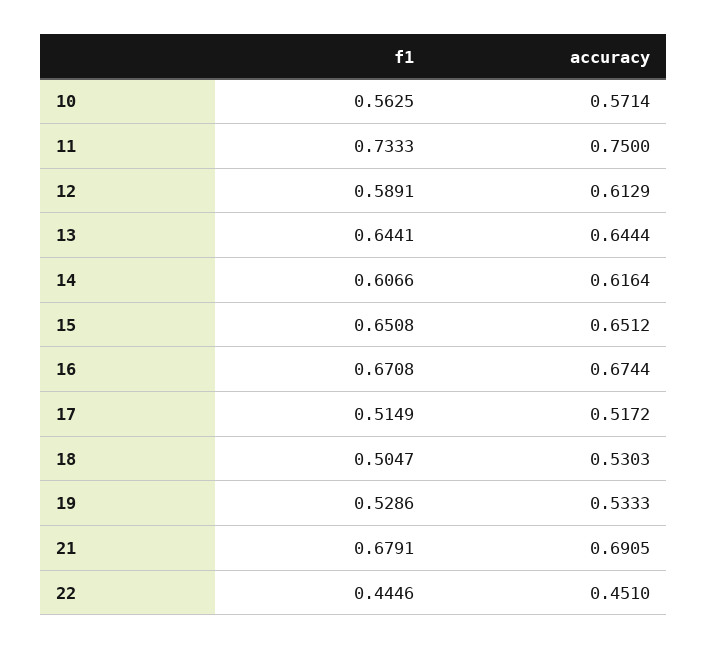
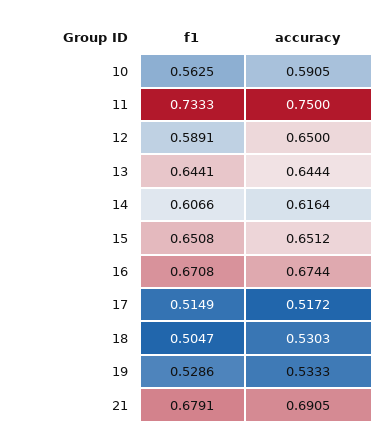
  {
    "f1": {
      "10": 0.5625,
      "11": 0.7333,
      "12": 0.5891,
      "13": 0.6441,
      "14": 0.6066,
      "15": 0.6508,
      "16": 0.6708,
      "17": 0.5149,
      "18": 0.5047,
      "19": 0.5286,
-     "21": 0.6791,
+     "21": 0.6791
-     "22": 0.4446
    },
    "accuracy": {
-     "10": 0.5714,
+     "10": 0.5905,
      "11": 0.75,
-     "12": 0.6129,
+     "12": 0.65,
      "13": 0.6444,
      "14": 0.6164,
      "15": 0.6512,
      "16": 0.6744,
      "17": 0.5172,
      "18": 0.5303,
      "19": 0.5333,
-     "21": 0.6905,
+     "21": 0.6905
-     "22": 0.451
    }
  }

